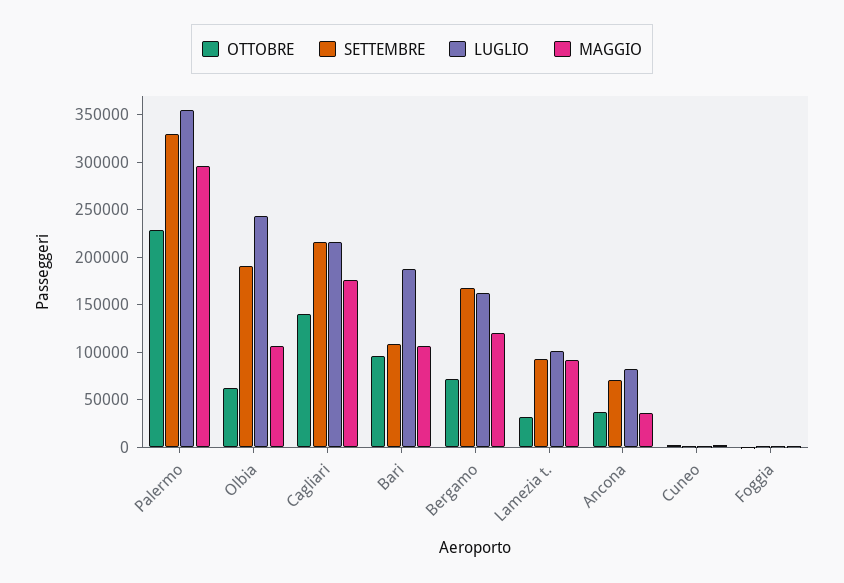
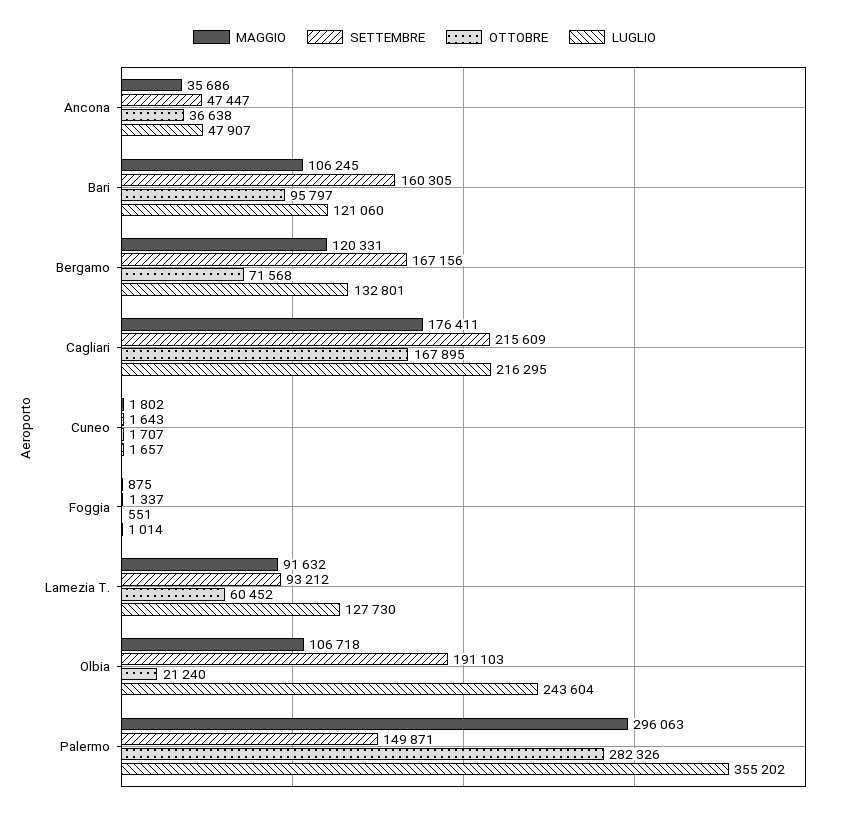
  {
    "OTTOBRE": {
-     "Palermo": 230000,
+     "Palermo": 282326,
-     "Olbia": 60000,
+     "Olbia": 21240,
-     "Cagliari": 140000,
+     "Cagliari": 167895,
      "Bari": 95797,
      "Bergamo": 71568,
-     "Lamezia t.": 30000,
+     "Lamezia t.": 60452,
      "Ancona": 36638,
      "Cuneo": 1707,
      "Foggia": 551
    },
    "SETTEMBRE": {
-     "Palermo": 330000,
+     "Palermo": 149871,
      "Olbia": 191103,
      "Cagliari": 215609,
-     "Bari": 110000,
+     "Bari": 160305,
      "Bergamo": 167156,
      "Lamezia t.": 93212,
-     "Ancona": 70000,
+     "Ancona": 47447,
      "Cuneo": 1643,
      "Foggia": 1337
    },
    "LUGLIO": {
      "Palermo": 355202,
      "Olbia": 243604,
      "Cagliari": 216295,
-     "Bari": 190000,
+     "Bari": 121060,
-     "Bergamo": 160000,
+     "Bergamo": 132801,
-     "Lamezia t.": 100000,
+     "Lamezia t.": 127730,
-     "Ancona": 80000,
+     "Ancona": 47907,
      "Cuneo": 1657,
      "Foggia": 1014
    },
    "MAGGIO": {
      "Palermo": 296063,
      "Olbia": 106718,
      "Cagliari": 176411,
      "Bari": 106245,
      "Bergamo": 120331,
      "Lamezia t.": 91632,
      "Ancona": 35686,
      "Cuneo": 1802,
      "Foggia": 875
    }
  }

